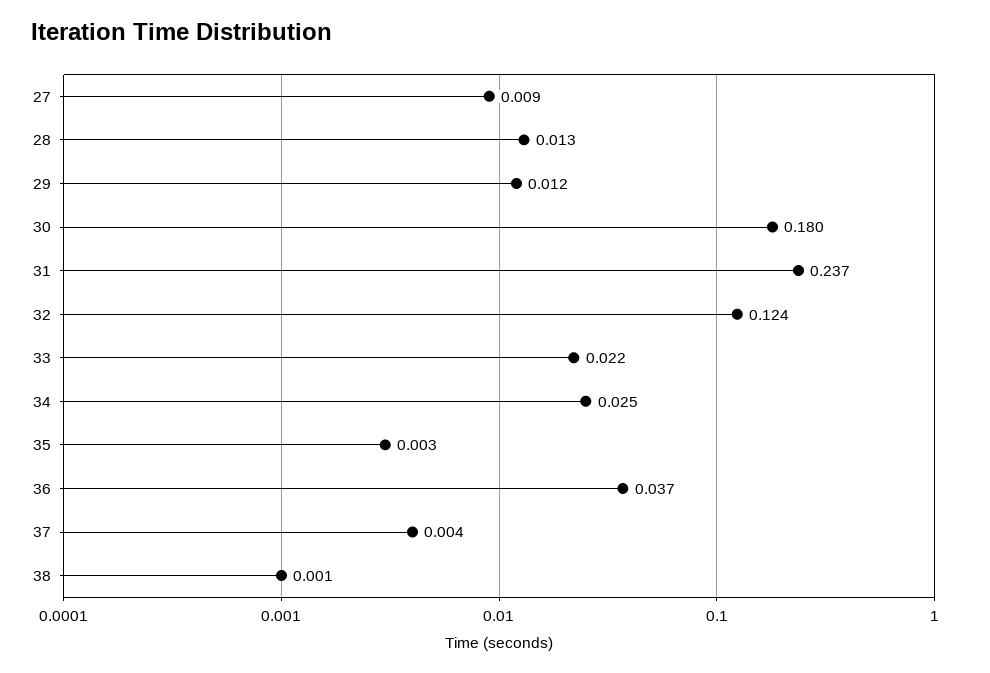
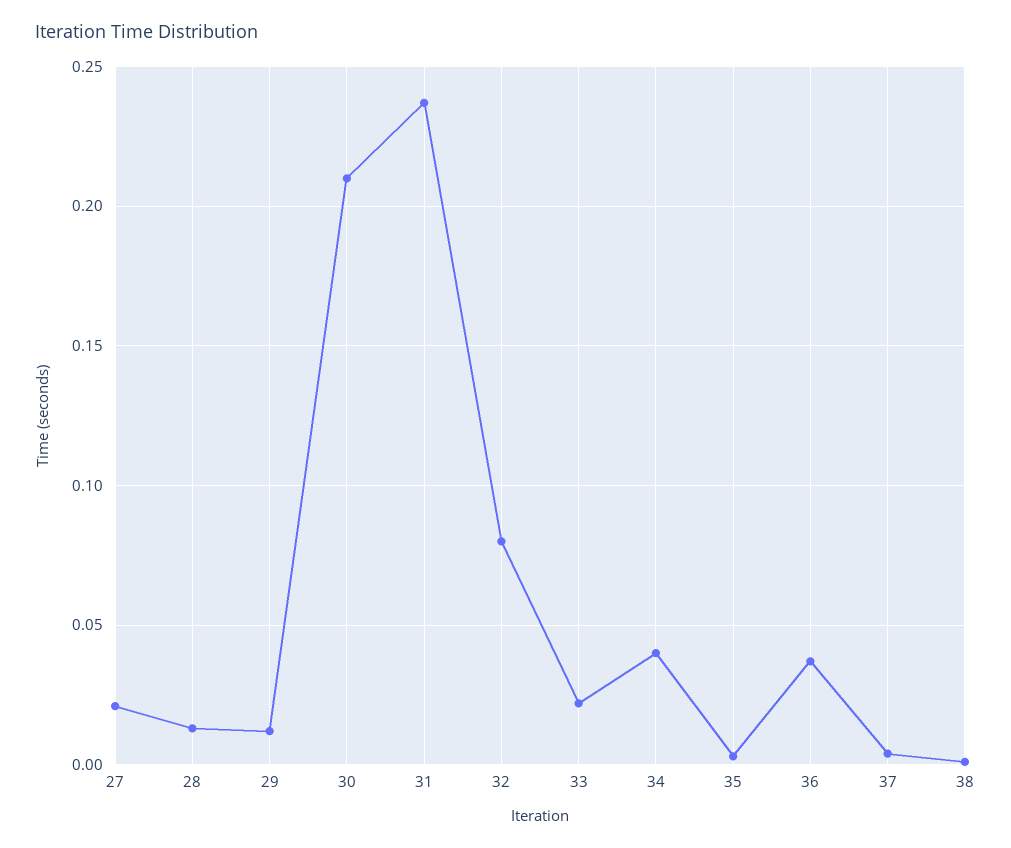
  {
-   "27": 0.009,
+   "27": 0.02,
    "28": 0.013,
    "29": 0.012,
-   "30": 0.18,
+   "30": 0.21,
    "31": 0.237,
-   "32": 0.124,
+   "32": 0.08,
    "33": 0.022,
-   "34": 0.025,
+   "34": 0.04,
    "35": 0.003,
    "36": 0.037,
    "37": 0.004,
    "38": 0.001
  }

